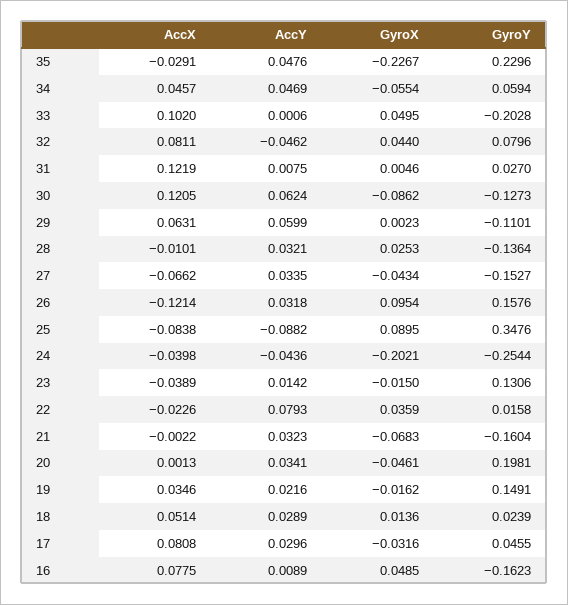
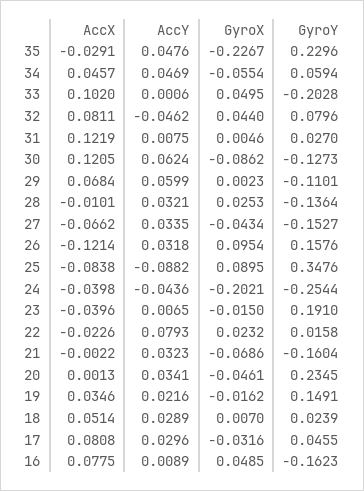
  {
    "AccX": {
      "35": -0.0291,
      "34": 0.0457,
      "33": 0.102,
      "32": 0.0811,
      "31": 0.1219,
      "30": 0.1205,
-     "29": 0.0631,
+     "29": 0.0684,
      "28": -0.0101,
      "27": -0.0662,
      "26": -0.1214,
      "25": -0.0838,
      "24": -0.0398,
-     "23": -0.0389,
+     "23": -0.0396,
      "22": -0.0226,
      "21": -0.0022,
      "20": 0.0013,
      "19": 0.0346,
      "18": 0.0514,
      "17": 0.0808,
      "16": 0.0775
    },
    "AccY": {
      "35": 0.0476,
      "34": 0.0469,
      "33": 0.0006,
      "32": -0.0462,
      "31": 0.0075,
      "30": 0.0624,
      "29": 0.0599,
      "28": 0.0321,
      "27": 0.0335,
      "26": 0.0318,
      "25": -0.0882,
      "24": -0.0436,
-     "23": 0.0142,
+     "23": 0.0065,
      "22": 0.0793,
      "21": 0.0323,
      "20": 0.0341,
      "19": 0.0216,
      "18": 0.0289,
      "17": 0.0296,
      "16": 0.0089
    },
    "GyroX": {
      "35": -0.2267,
      "34": -0.0554,
      "33": 0.0495,
      "32": 0.044,
      "31": 0.0046,
      "30": -0.0862,
      "29": 0.0023,
      "28": 0.0253,
      "27": -0.0434,
      "26": 0.0954,
      "25": 0.0895,
      "24": -0.2021,
      "23": -0.015,
-     "22": 0.0359,
+     "22": 0.0232,
-     "21": -0.0683,
+     "21": -0.0686,
      "20": -0.0461,
      "19": -0.0162,
-     "18": 0.0136,
+     "18": 0.007,
      "17": -0.0316,
      "16": 0.0485
    },
    "GyroY": {
      "35": 0.2296,
      "34": 0.0594,
      "33": -0.2028,
      "32": 0.0796,
      "31": 0.027,
      "30": -0.1273,
      "29": -0.1101,
      "28": -0.1364,
      "27": -0.1527,
      "26": 0.1576,
      "25": 0.3476,
      "24": -0.2544,
-     "23": 0.1306,
+     "23": 0.191,
      "22": 0.0158,
      "21": -0.1604,
-     "20": 0.1981,
+     "20": 0.2345,
      "19": 0.1491,
      "18": 0.0239,
      "17": 0.0455,
      "16": -0.1623
    }
  }

